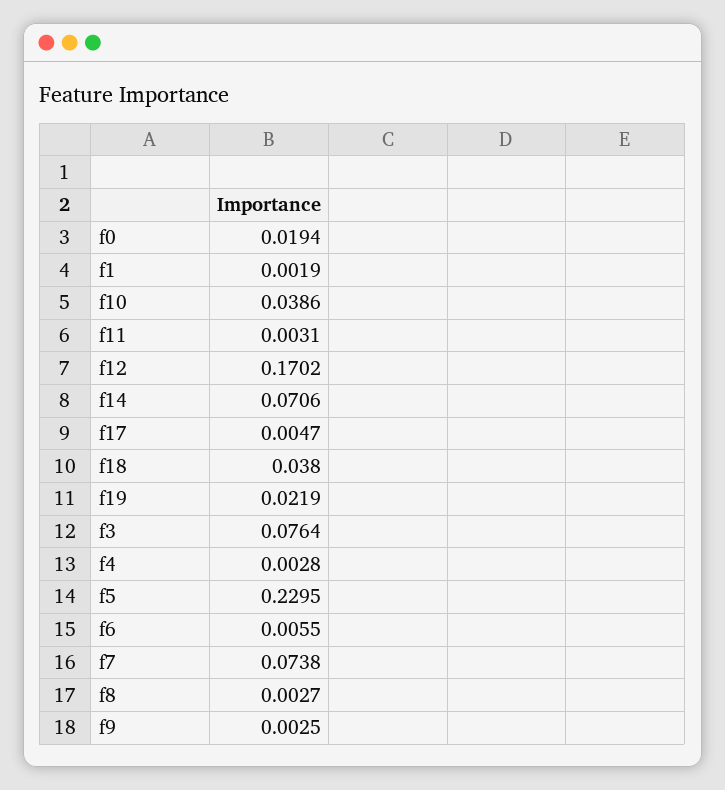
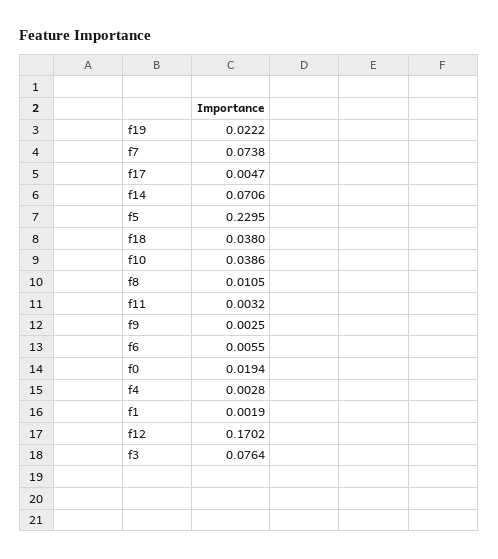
  {
    "f0": 0.0194,
    "f1": 0.0019,
    "f10": 0.0386,
-   "f11": 0.0031,
+   "f11": 0.0032,
    "f12": 0.1702,
    "f14": 0.0706,
    "f17": 0.0047,
    "f18": 0.038,
-   "f19": 0.0219,
+   "f19": 0.0222,
    "f3": 0.0764,
    "f4": 0.0028,
    "f5": 0.2295,
    "f6": 0.0055,
    "f7": 0.0738,
-   "f8": 0.0027,
+   "f8": 0.0105,
    "f9": 0.0025
  }

